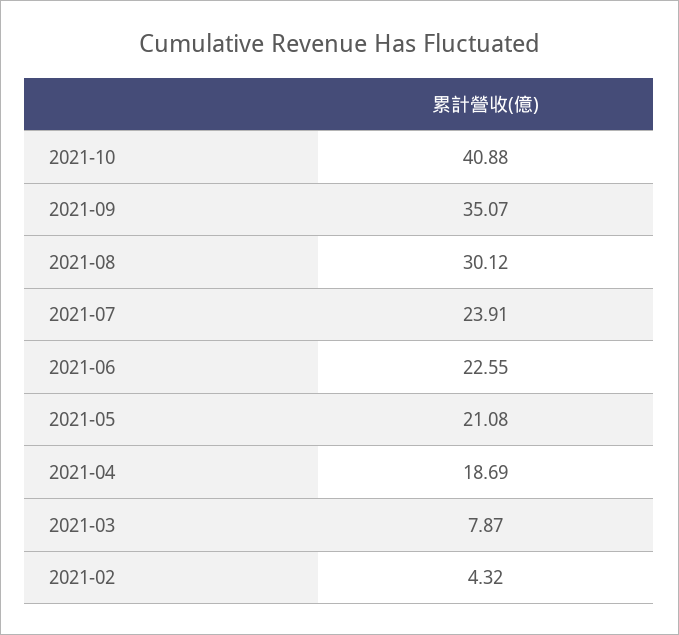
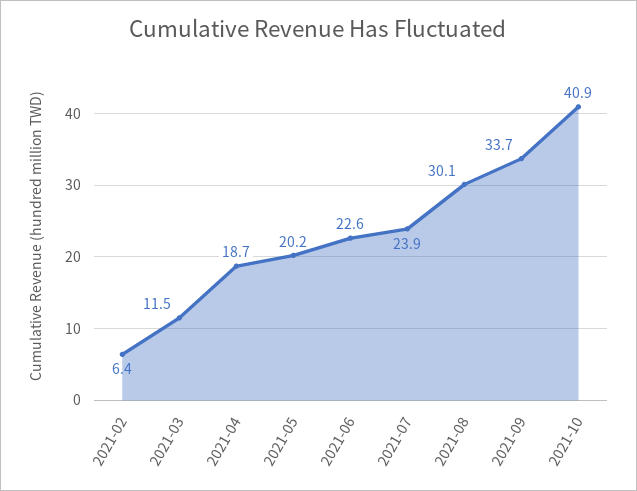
  {
    "2021-10": 40.88,
-   "2021-09": 35.07,
+   "2021-09": 33.7,
    "2021-08": 30.12,
    "2021-07": 23.91,
    "2021-06": 22.55,
-   "2021-05": 21.08,
+   "2021-05": 20.2,
    "2021-04": 18.69,
-   "2021-03": 7.87,
+   "2021-03": 11.5,
-   "2021-02": 4.32
+   "2021-02": 6.4
  }

